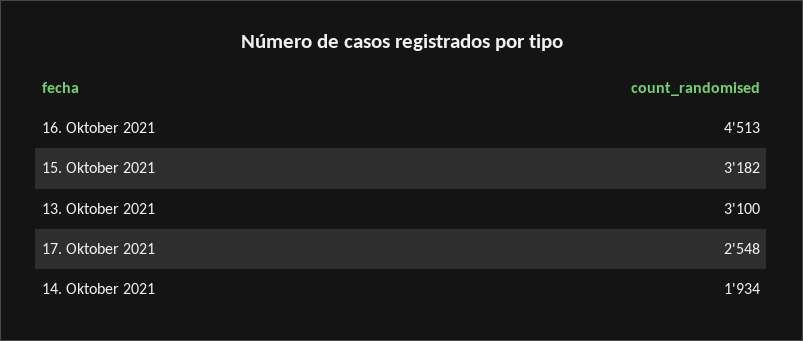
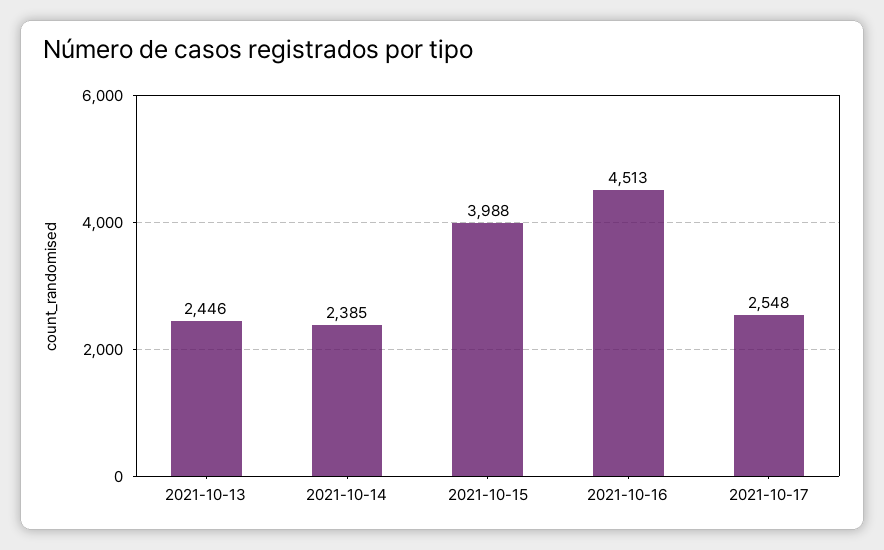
  {
    "16. Oktober 2021": 4513,
-   "15. Oktober 2021": 3182,
+   "15. Oktober 2021": 3988,
-   "13. Oktober 2021": 3100,
+   "13. Oktober 2021": 2446,
    "17. Oktober 2021": 2548,
-   "14. Oktober 2021": 1934
+   "14. Oktober 2021": 2385
  }

